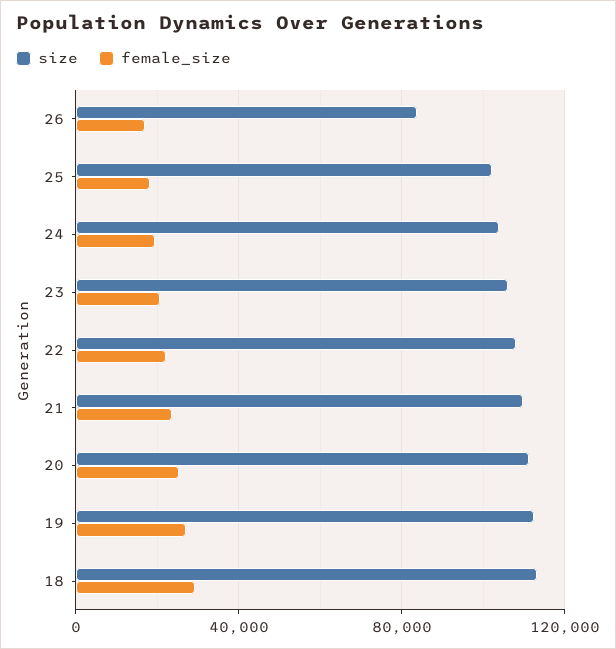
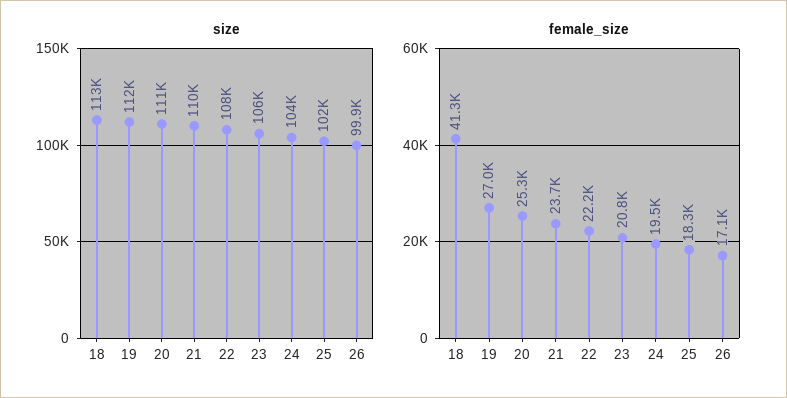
  {
    "size": {
-     "26": 85000,
+     "26": 99900,
      "25": 102000,
      "24": 104000,
      "23": 106000,
      "22": 108000,
      "21": 110000,
      "20": 111000,
      "19": 112000,
      "18": 113000
    },
    "female_size": {
      "26": 17100,
      "25": 18300,
      "24": 19500,
      "23": 20800,
      "22": 22200,
      "21": 23700,
      "20": 25300,
      "19": 27000,
-     "18": 30000
+     "18": 41300
    }
  }

